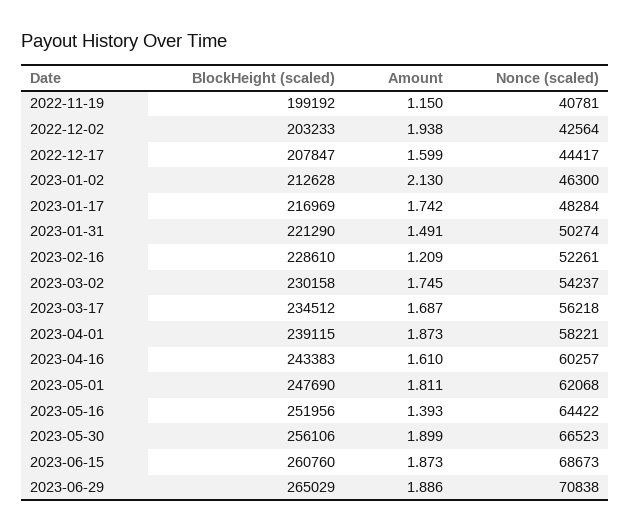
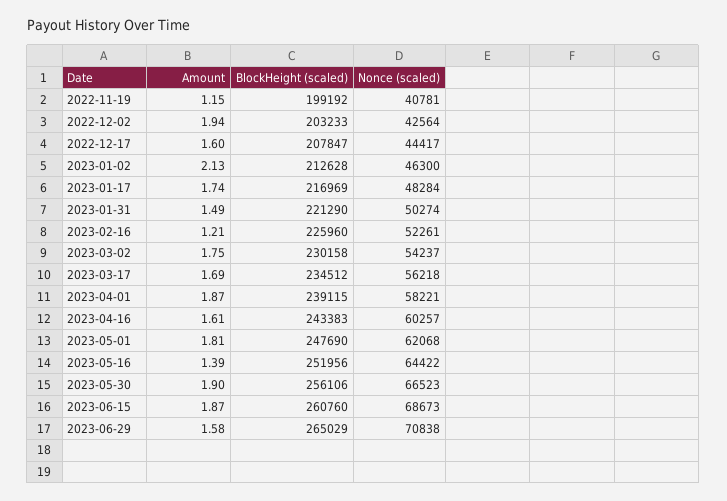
  {
    "BlockHeight (scaled)": {
      "2022-11-19": 199192,
      "2022-12-02": 203233,
      "2022-12-17": 207847,
      "2023-01-02": 212628,
      "2023-01-17": 216969,
      "2023-01-31": 221290,
-     "2023-02-16": 228610,
+     "2023-02-16": 225960,
      "2023-03-02": 230158,
      "2023-03-17": 234512,
      "2023-04-01": 239115,
      "2023-04-16": 243383,
      "2023-05-01": 247690,
      "2023-05-16": 251956,
      "2023-05-30": 256106,
      "2023-06-15": 260760,
      "2023-06-29": 265029
    },
    "Amount": {
      "2022-11-19": 1.15,
      "2022-12-02": 1.938,
      "2022-12-17": 1.599,
      "2023-01-02": 2.13,
      "2023-01-17": 1.742,
      "2023-01-31": 1.491,
      "2023-02-16": 1.209,
      "2023-03-02": 1.745,
      "2023-03-17": 1.687,
      "2023-04-01": 1.873,
      "2023-04-16": 1.61,
      "2023-05-01": 1.811,
      "2023-05-16": 1.393,
      "2023-05-30": 1.899,
      "2023-06-15": 1.873,
-     "2023-06-29": 1.886
+     "2023-06-29": 1.58
    },
    "Nonce (scaled)": {
      "2022-11-19": 40781,
      "2022-12-02": 42564,
      "2022-12-17": 44417,
      "2023-01-02": 46300,
      "2023-01-17": 48284,
      "2023-01-31": 50274,
      "2023-02-16": 52261,
      "2023-03-02": 54237,
      "2023-03-17": 56218,
      "2023-04-01": 58221,
      "2023-04-16": 60257,
      "2023-05-01": 62068,
      "2023-05-16": 64422,
      "2023-05-30": 66523,
      "2023-06-15": 68673,
      "2023-06-29": 70838
    }
  }

